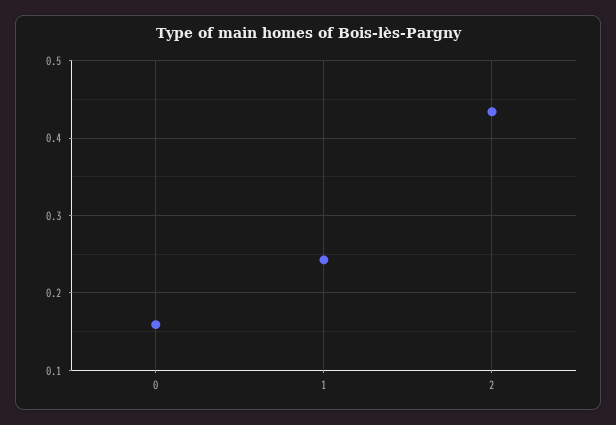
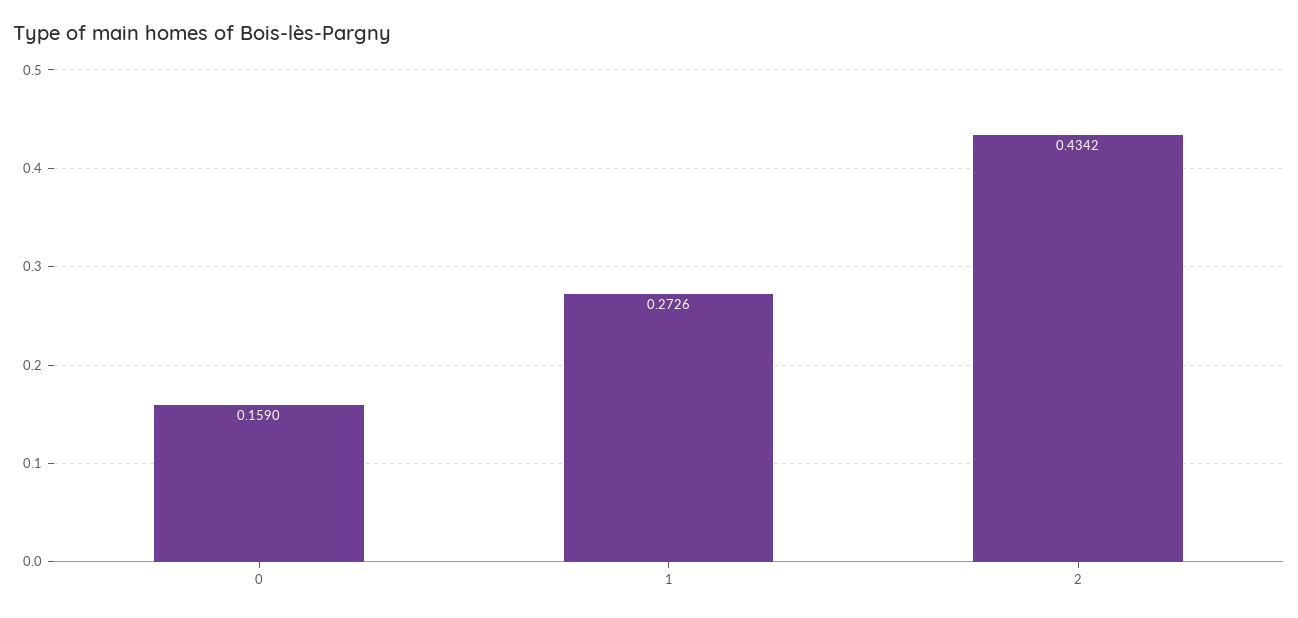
  {
    "0": 0.159,
-   "1": 0.24,
+   "1": 0.2726,
    "2": 0.4342
  }

